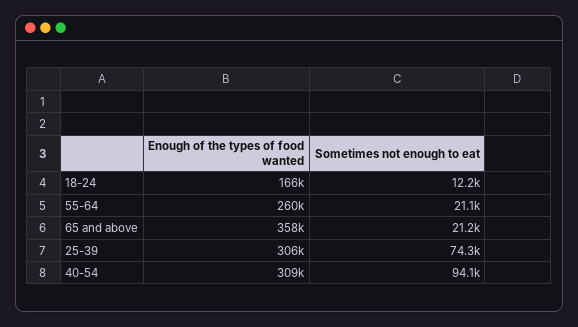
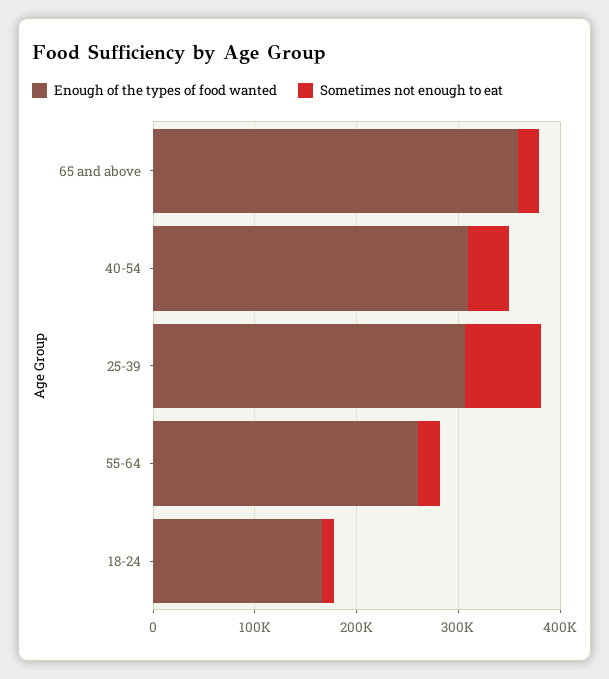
  {
    "Enough of the types of food wanted": {
      "18-24": 166000,
      "55-64": 260000,
      "65 and above": 358000,
      "25-39": 306000,
      "40-54": 309000
    },
    "Sometimes not enough to eat": {
      "18-24": 12200,
      "55-64": 21100,
      "65 and above": 21200,
      "25-39": 74300,
-     "40-54": 94100
+     "40-54": 40000
    }
  }

